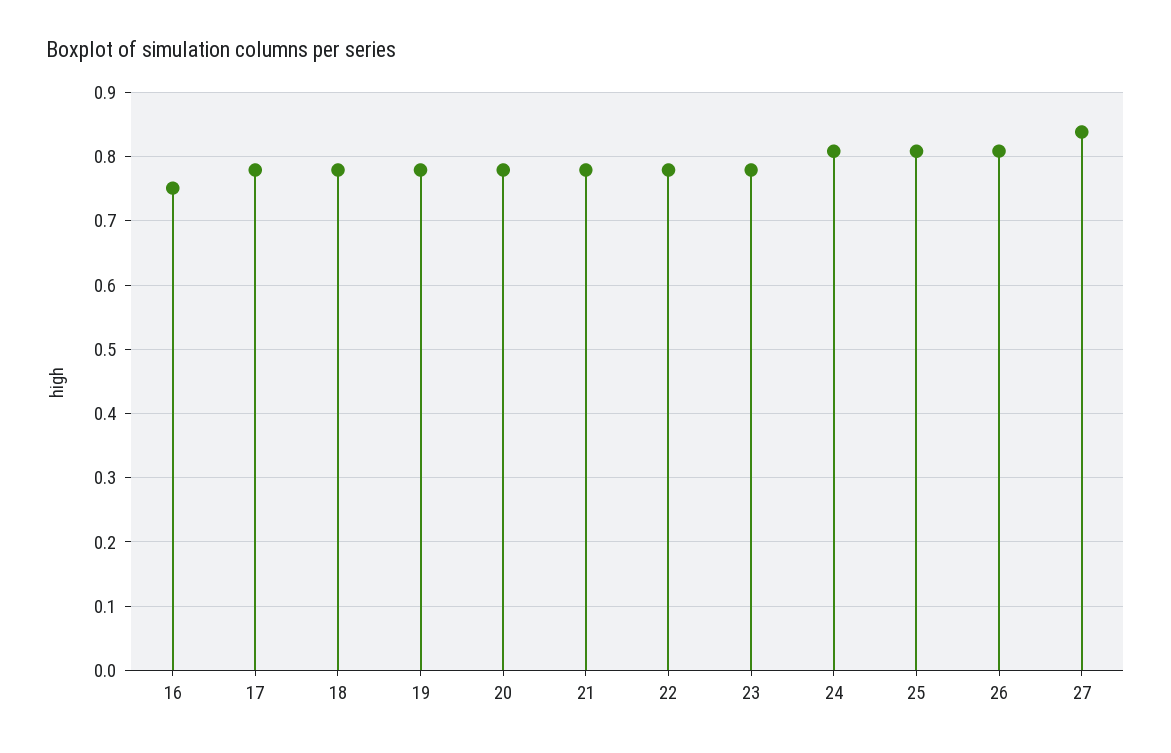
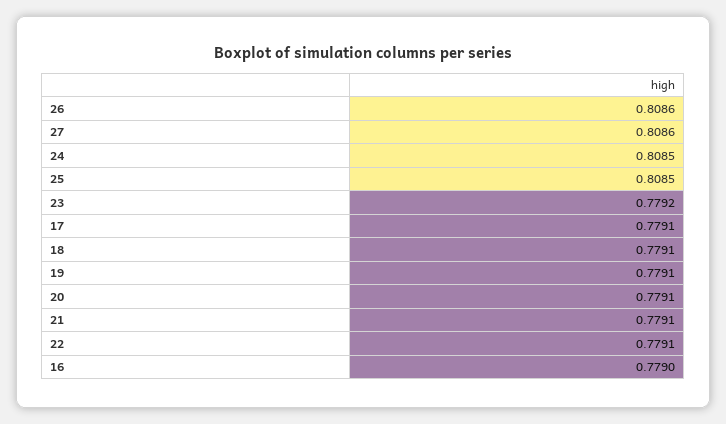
  {
-   "16": 0.75,
+   "16": 0.779,
    "17": 0.7791,
    "18": 0.7791,
    "19": 0.7791,
    "20": 0.7791,
    "21": 0.7791,
    "22": 0.7791,
    "23": 0.7792,
    "24": 0.8085,
    "25": 0.8085,
    "26": 0.8086,
-   "27": 0.84
+   "27": 0.8086
  }

